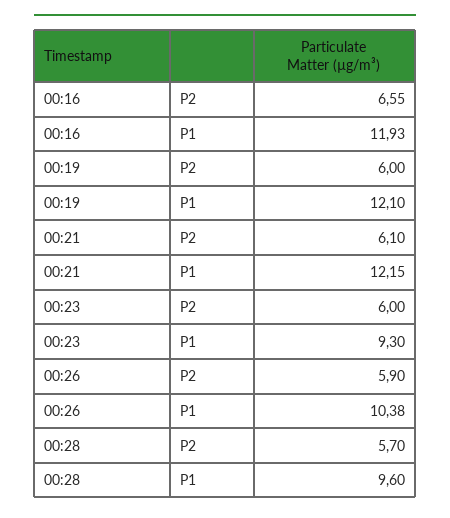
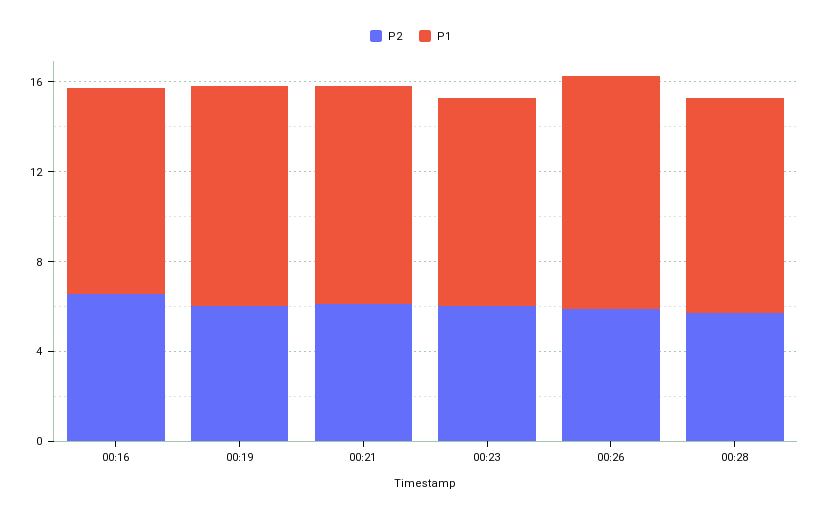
  {
    "P2": {
      "00:16": 6.55,
      "00:19": 6,
      "00:21": 6.1,
      "00:23": 6,
      "00:26": 5.9,
      "00:28": 5.7
    },
    "P1": {
-     "00:16": 11.93,
+     "00:16": 9,
-     "00:19": 12.1,
+     "00:19": 10,
-     "00:21": 12.15,
+     "00:21": 10,
      "00:23": 9.3,
      "00:26": 10.38,
      "00:28": 9.6
    }
  }

